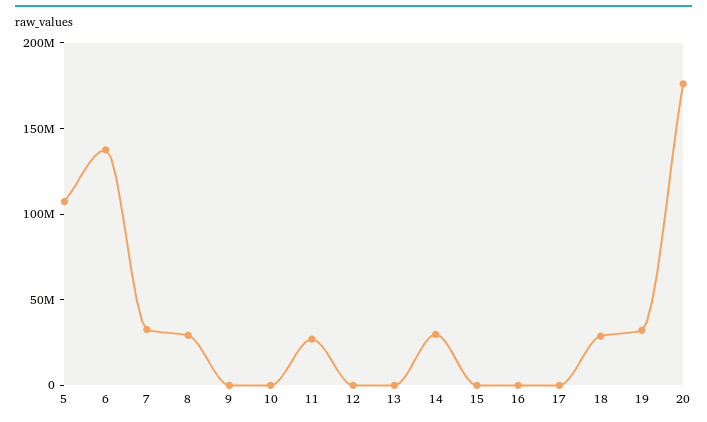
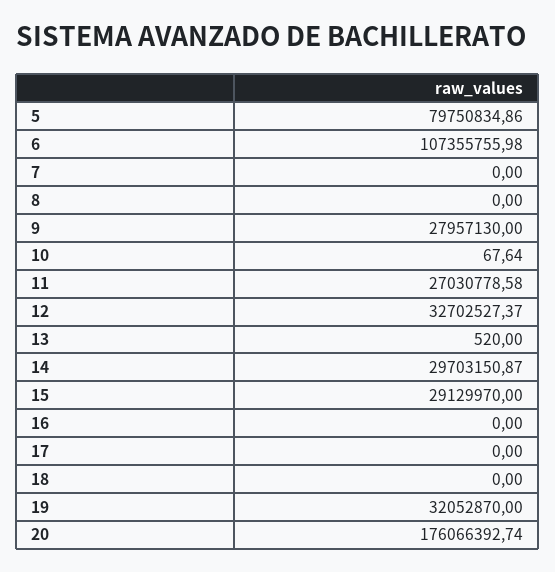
  {
-   "5": 110000000,
+   "5": 79750834.86,
-   "6": 140000000,
+   "6": 107355755.98,
-   "7": 30000000,
+   "7": 0,
-   "8": 30000000,
+   "8": 0,
-   "9": 0,
+   "9": 27957130,
    "10": 67.64,
    "11": 27030778.58,
-   "12": 0,
+   "12": 32702527.37,
    "13": 520,
    "14": 29703150.87,
-   "15": 0,
+   "15": 29129970,
    "16": 0,
    "17": 0,
-   "18": 30000000,
+   "18": 0,
    "19": 32052870,
    "20": 176066392.74
  }

